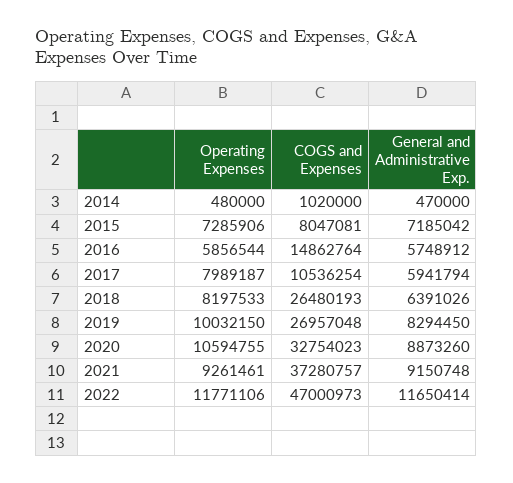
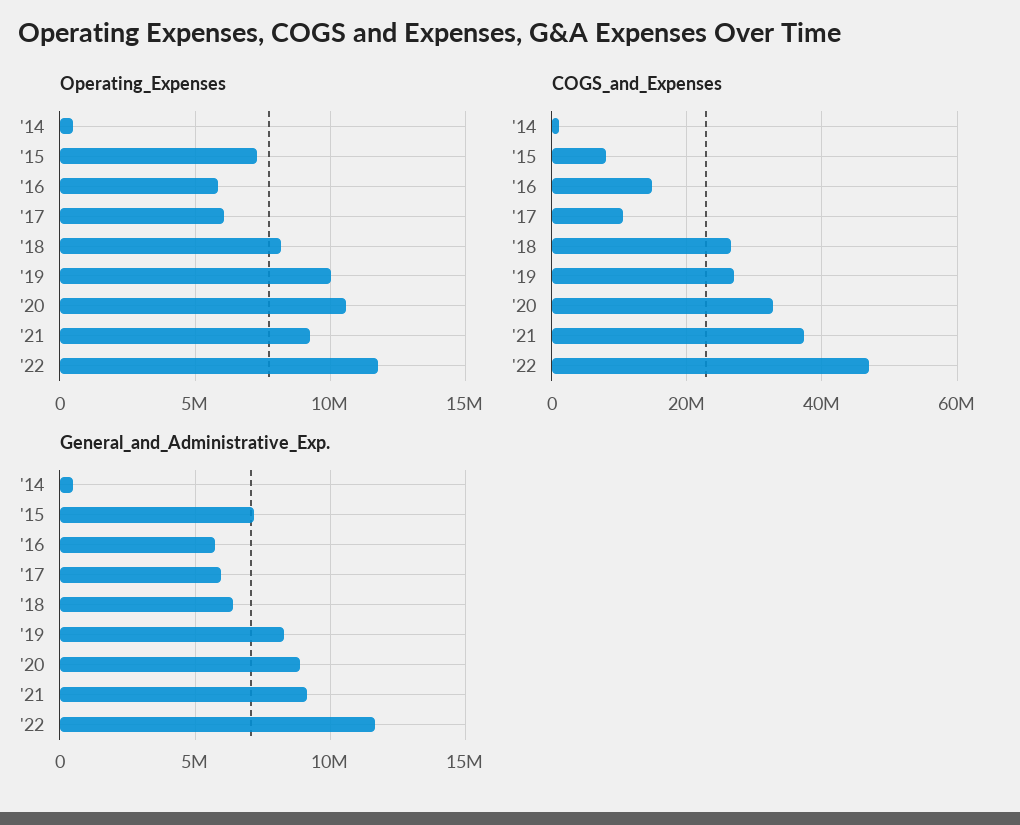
  {
    "Operating Expenses": {
      "2014": 480000,
      "2015": 7285906,
      "2016": 5856544,
-     "2017": 7989187,
+     "2017": 6000000,
      "2018": 8197533,
      "2019": 10032150,
      "2020": 10594755,
      "2021": 9261461,
      "2022": 11771106
    },
    "COGS and Expenses": {
      "2014": 1020000,
      "2015": 8047081,
      "2016": 14862764,
      "2017": 10536254,
      "2018": 26480193,
      "2019": 26957048,
      "2020": 32754023,
      "2021": 37280757,
      "2022": 47000973
    },
    "General and Administrative Exp.": {
      "2014": 470000,
      "2015": 7185042,
      "2016": 5748912,
      "2017": 5941794,
      "2018": 6391026,
      "2019": 8294450,
      "2020": 8873260,
      "2021": 9150748,
      "2022": 11650414
    }
  }

